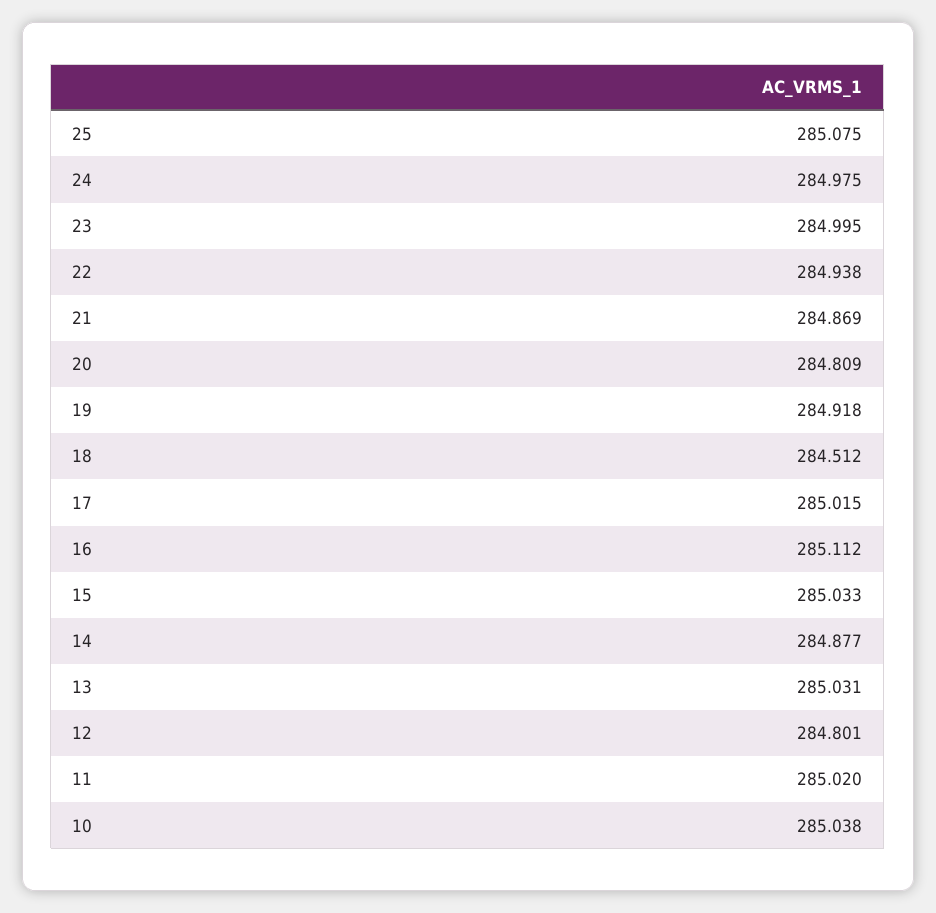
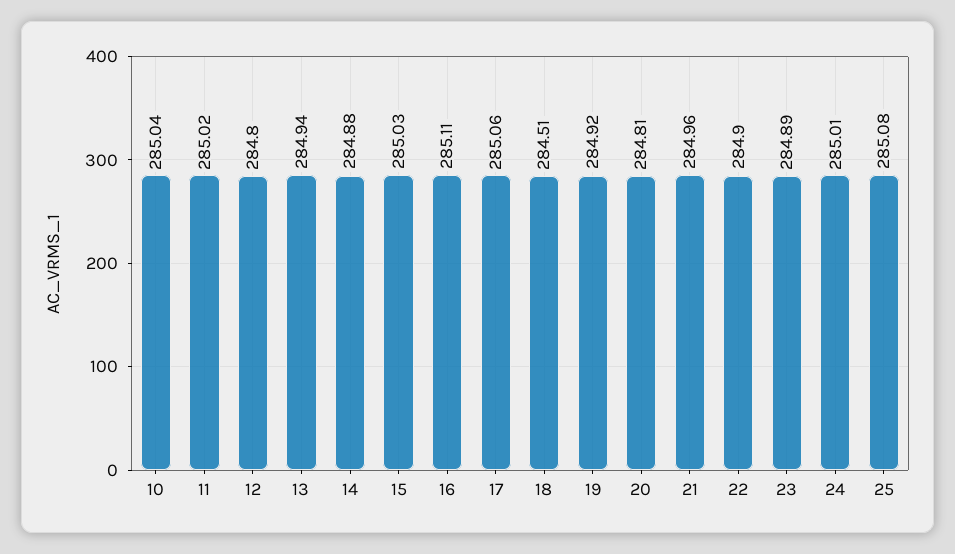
  {
    "25": 285.075,
-   "24": 284.975,
+   "24": 285.01,
-   "23": 284.995,
+   "23": 284.89,
-   "22": 284.938,
+   "22": 284.9,
-   "21": 284.869,
+   "21": 284.96,
    "20": 284.809,
    "19": 284.918,
    "18": 284.512,
-   "17": 285.015,
+   "17": 285.06,
    "16": 285.112,
    "15": 285.033,
    "14": 284.877,
-   "13": 285.031,
+   "13": 284.94,
    "12": 284.801,
    "11": 285.02,
    "10": 285.038
  }

